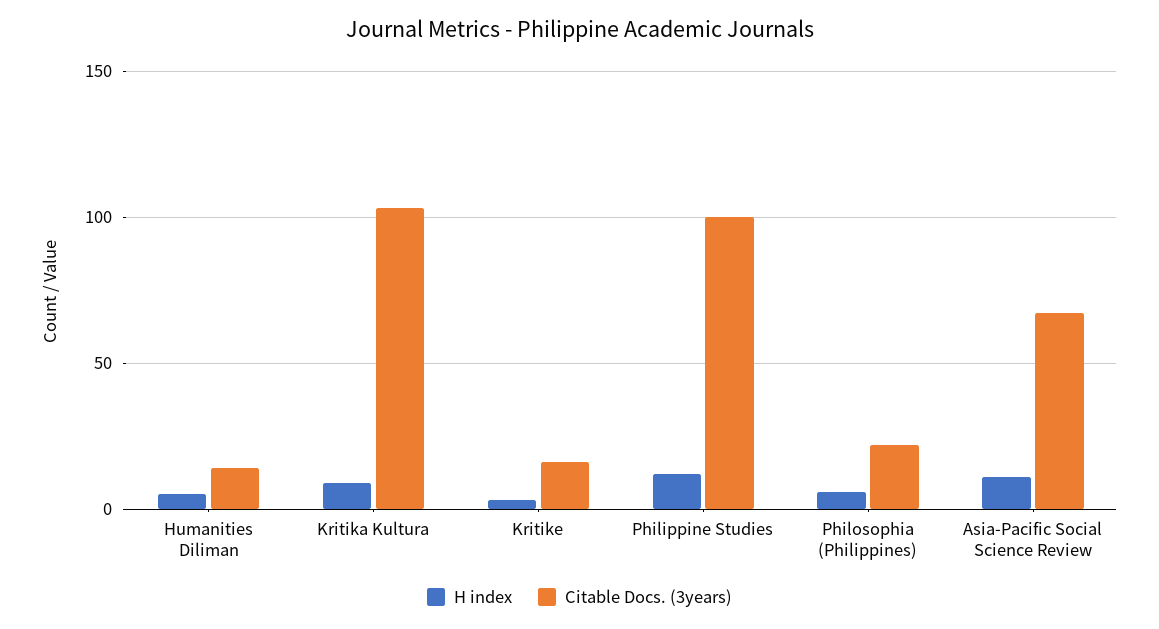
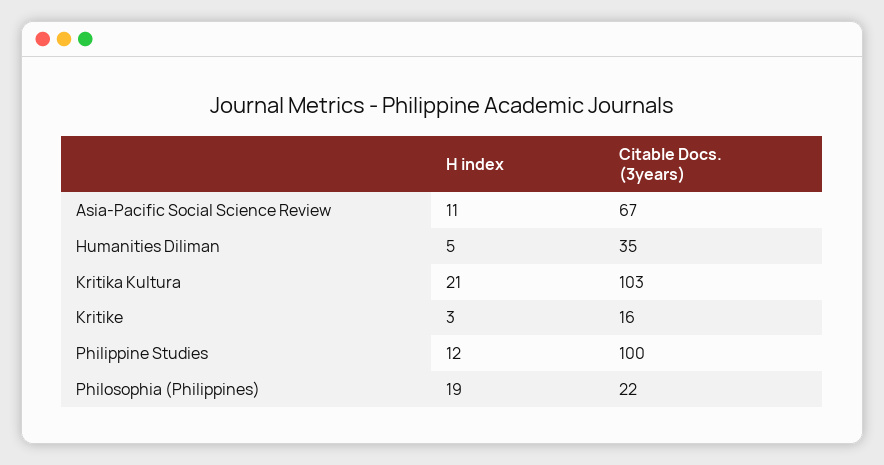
  {
    "H index": {
      "Humanities Diliman": 5,
-     "Kritika Kultura": 10,
+     "Kritika Kultura": 21,
      "Kritike": 3,
      "Philippine Studies": 12,
-     "Philosophia (Philippines)": 5,
+     "Philosophia (Philippines)": 19,
      "Asia-Pacific Social Science Review": 11
    },
    "Citable Docs. (3years)": {
-     "Humanities Diliman": 15,
+     "Humanities Diliman": 35,
      "Kritika Kultura": 103,
      "Kritike": 16,
      "Philippine Studies": 100,
      "Philosophia (Philippines)": 22,
      "Asia-Pacific Social Science Review": 67
    }
  }

